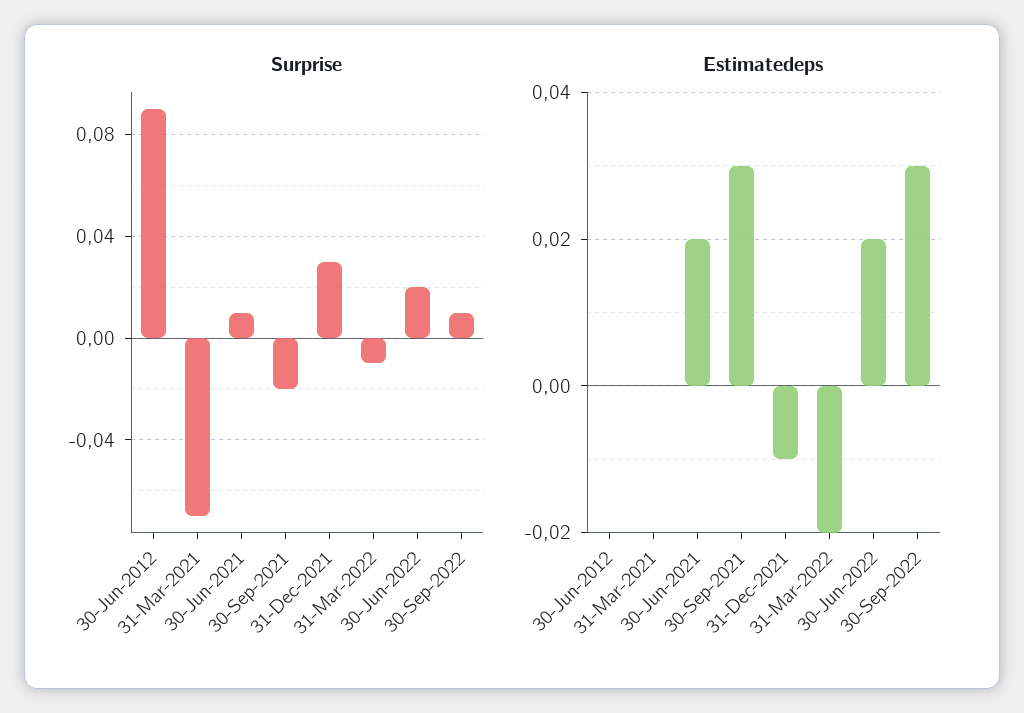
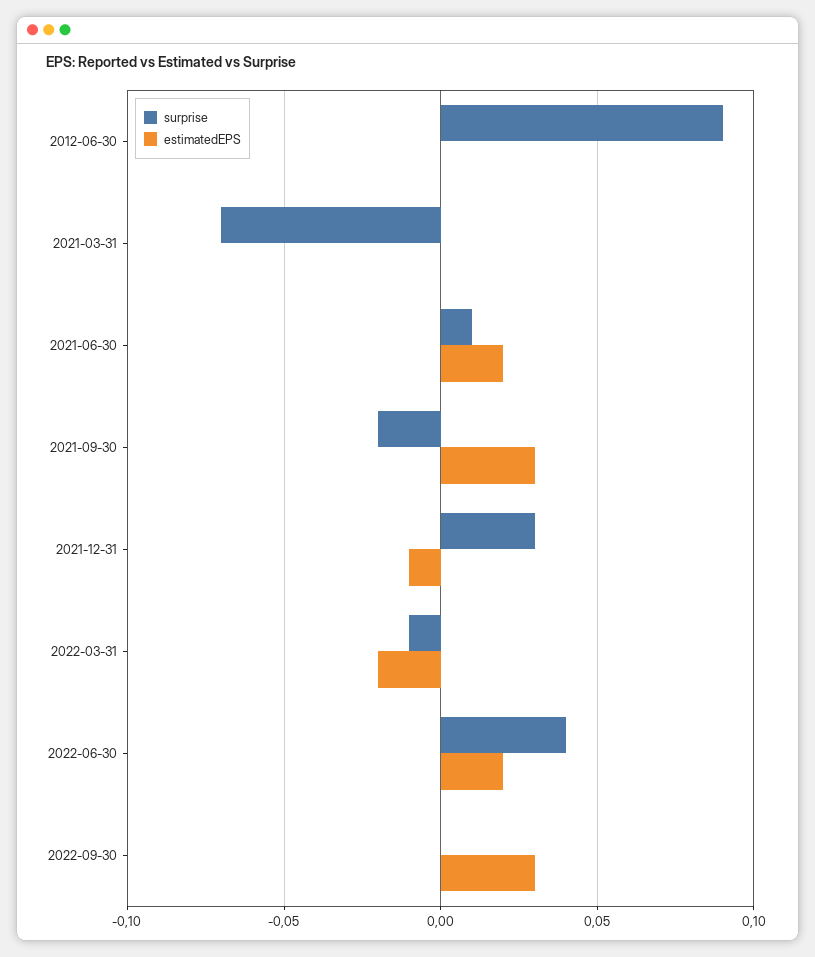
  {
    "Surprise": {
      "30-Jun-2012": 0.09,
      "31-Mar-2021": -0.07,
      "30-Jun-2021": 0.01,
      "30-Sep-2021": -0.02,
      "31-Dec-2021": 0.03,
      "31-Mar-2022": -0.01,
-     "30-Jun-2022": 0.02,
+     "30-Jun-2022": 0.04,
-     "30-Sep-2022": 0.01
+     "30-Sep-2022": 0
    },
    "Estimatedeps": {
      "30-Jun-2012": 0,
      "31-Mar-2021": 0,
      "30-Jun-2021": 0.02,
      "30-Sep-2021": 0.03,
      "31-Dec-2021": -0.01,
      "31-Mar-2022": -0.02,
      "30-Jun-2022": 0.02,
      "30-Sep-2022": 0.03
    }
  }

